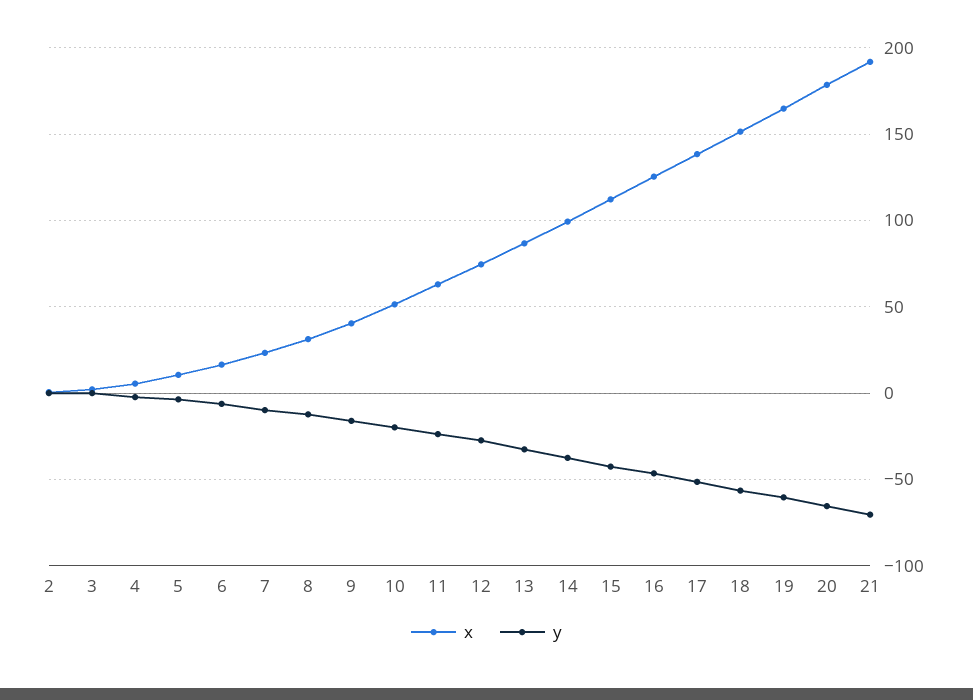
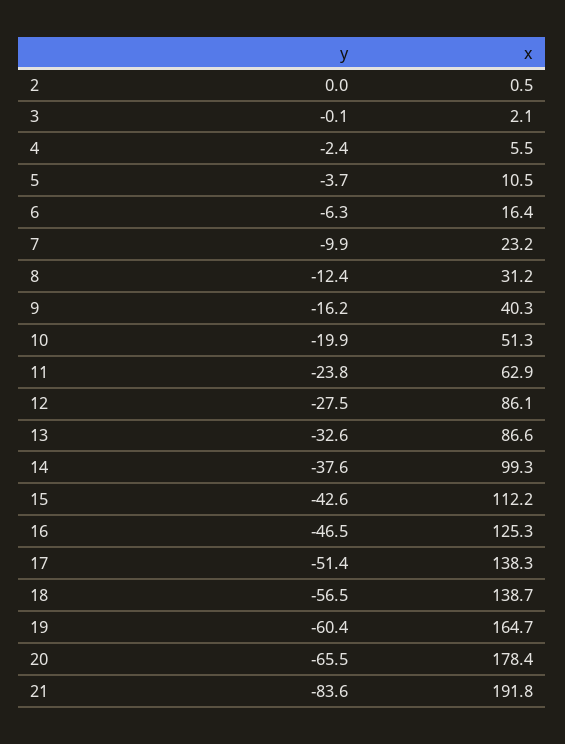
  {
    "x": {
      "2": 0.5,
      "3": 2.1,
      "4": 5.5,
      "5": 10.5,
      "6": 16.4,
      "7": 23.2,
      "8": 31.2,
      "9": 40.3,
      "10": 51.3,
      "11": 62.9,
-     "12": 75,
+     "12": 86.1,
      "13": 86.6,
      "14": 99.3,
      "15": 112.2,
      "16": 125.3,
      "17": 138.3,
-     "18": 150,
+     "18": 138.7,
      "19": 164.7,
      "20": 178.4,
      "21": 191.8
    },
    "y": {
      "2": 0,
      "3": -0.1,
      "4": -2.4,
      "5": -3.7,
      "6": -6.3,
      "7": -9.9,
      "8": -12.4,
      "9": -16.2,
      "10": -19.9,
      "11": -23.8,
      "12": -27.5,
      "13": -32.6,
      "14": -37.6,
      "15": -42.6,
      "16": -46.5,
      "17": -51.4,
      "18": -56.5,
      "19": -60.4,
      "20": -65.5,
-     "21": -70
+     "21": -83.6
    }
  }

